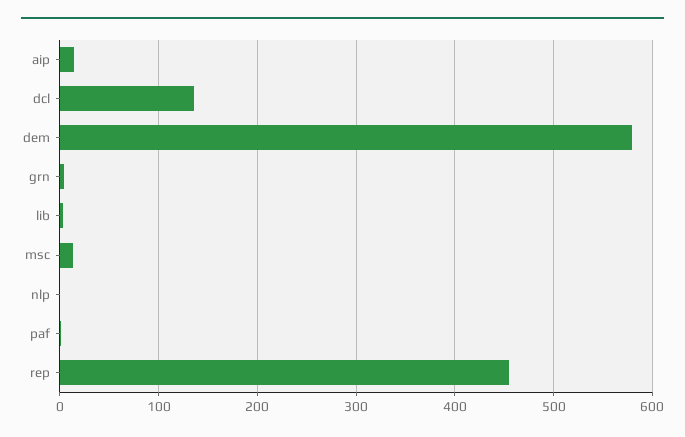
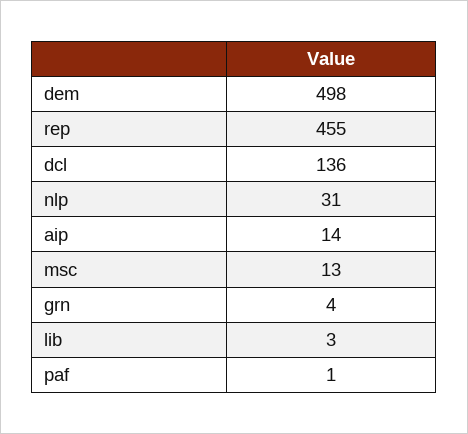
  {
    "aip": 14,
    "dcl": 136,
-   "dem": 580,
+   "dem": 498,
    "grn": 4,
    "lib": 3,
    "msc": 13,
-   "nlp": 0,
+   "nlp": 31,
    "paf": 1,
    "rep": 455
  }

